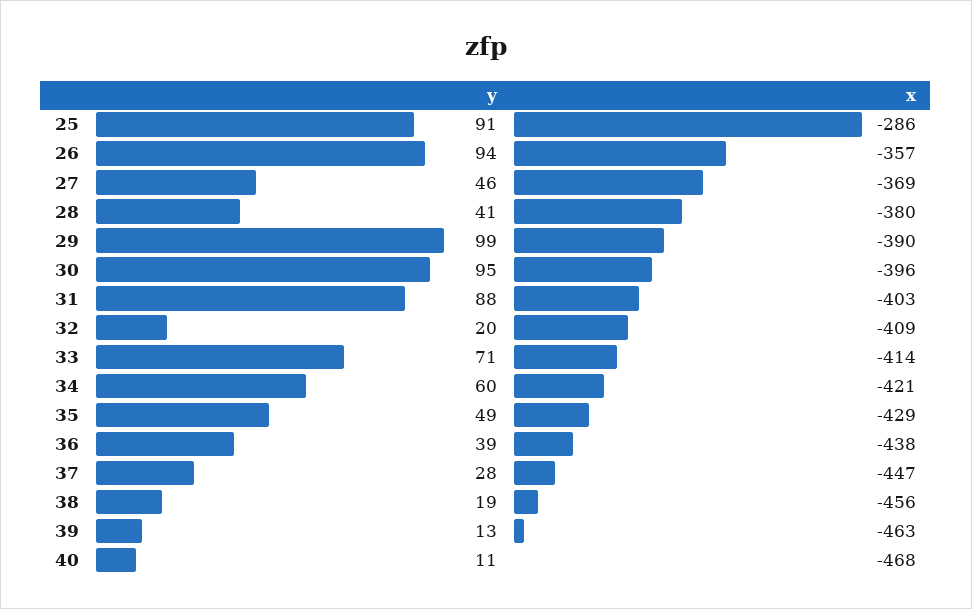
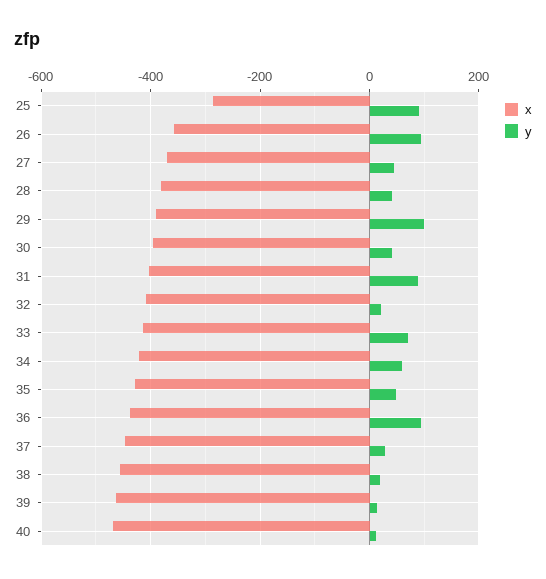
  {
    "y": {
      "25": 91,
      "26": 94,
      "27": 46,
      "28": 41,
      "29": 99,
-     "30": 95,
+     "30": 40,
      "31": 88,
      "32": 20,
      "33": 71,
      "34": 60,
      "35": 49,
-     "36": 39,
+     "36": 100,
      "37": 28,
      "38": 19,
      "39": 13,
      "40": 11
    },
    "x": {
      "25": -286,
      "26": -357,
      "27": -369,
      "28": -380,
      "29": -390,
      "30": -396,
      "31": -403,
      "32": -409,
      "33": -414,
      "34": -421,
      "35": -429,
      "36": -438,
      "37": -447,
      "38": -456,
      "39": -463,
      "40": -468
    }
  }

